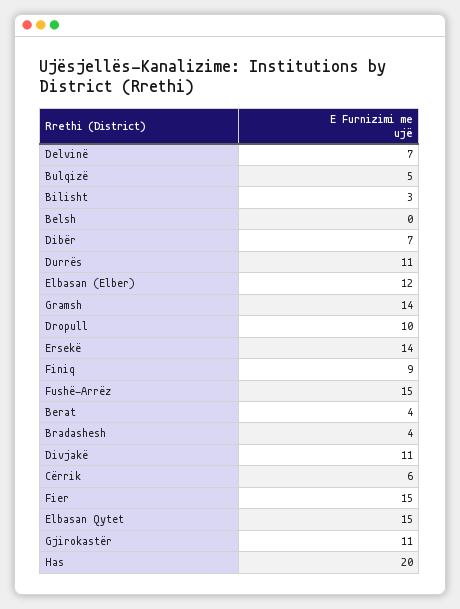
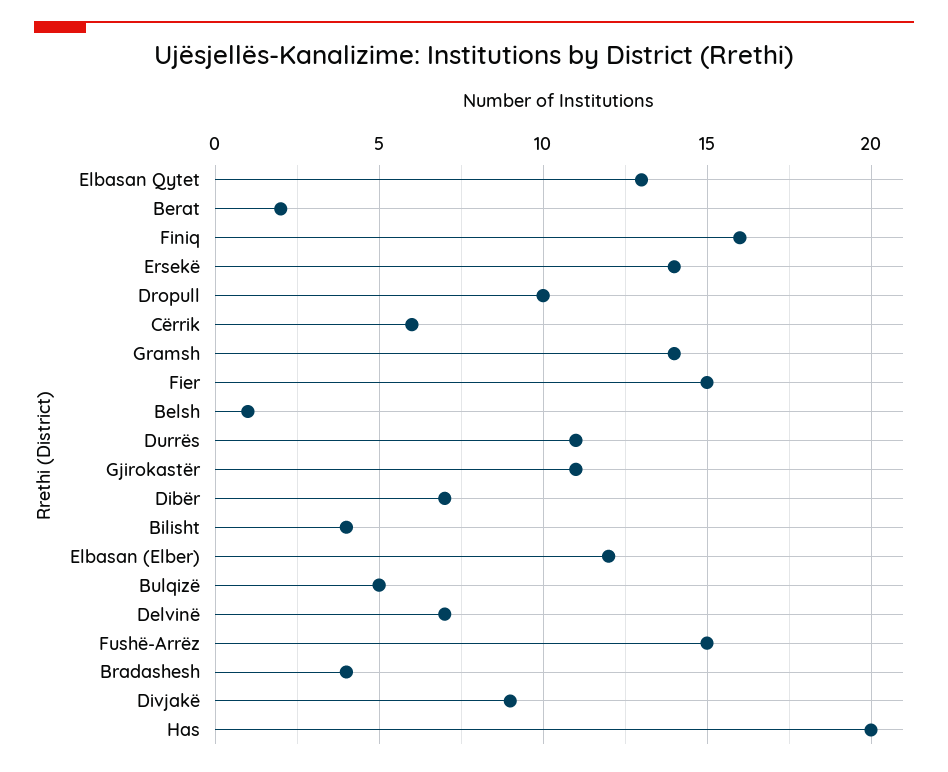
  {
    "Delvinë": 7,
    "Bulqizë": 5,
-   "Bilisht": 3,
+   "Bilisht": 4,
-   "Belsh": 0,
+   "Belsh": 1,
    "Dibër": 7,
    "Durrës": 11,
    "Elbasan (Elber)": 12,
    "Gramsh": 14,
    "Dropull": 10,
    "Ersekë": 14,
-   "Finiq": 9,
+   "Finiq": 16,
    "Fushë-Arrëz": 15,
-   "Berat": 4,
+   "Berat": 2,
    "Bradashesh": 4,
-   "Divjakë": 11,
+   "Divjakë": 9,
    "Cërrik": 6,
    "Fier": 15,
-   "Elbasan Qytet": 15,
+   "Elbasan Qytet": 13,
    "Gjirokastër": 11,
    "Has": 20
  }

